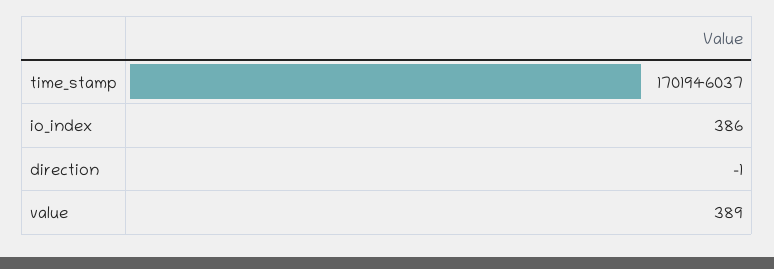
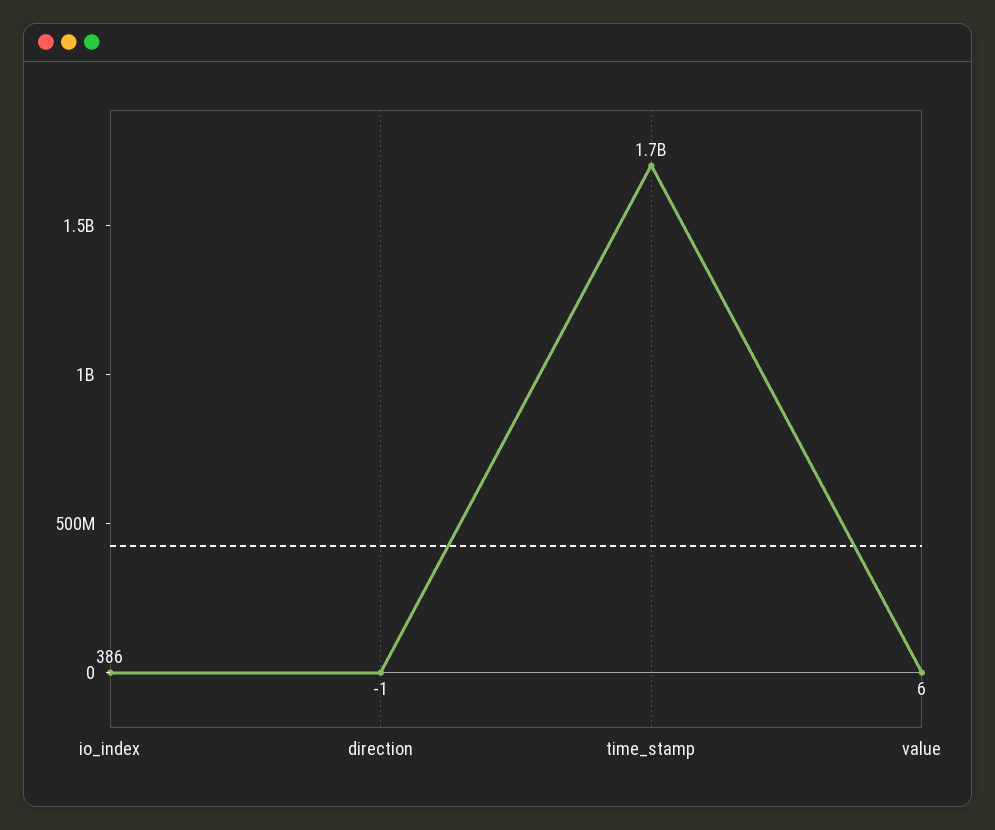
  {
    "time_stamp": 1701946037,
    "io_index": 386,
    "direction": -1,
-   "value": 389
+   "value": 6
  }

